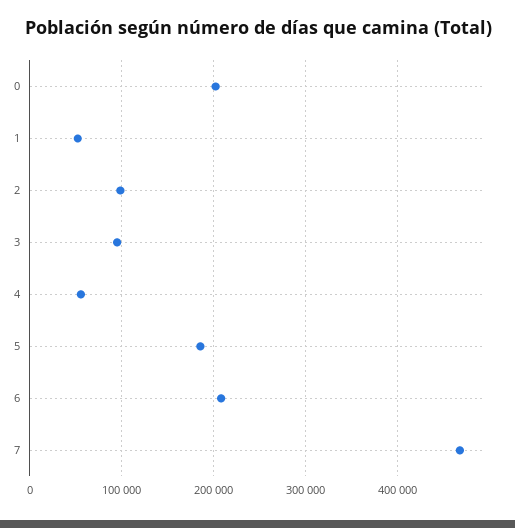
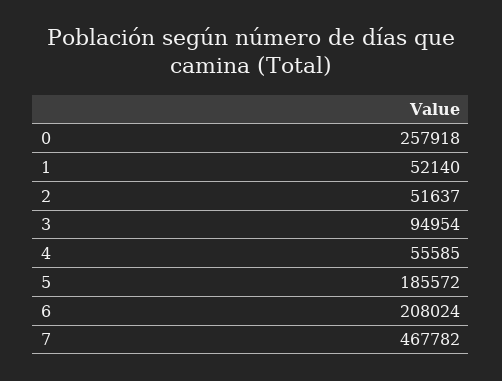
  {
-   "0": 200000,
+   "0": 257918,
    "1": 52140,
-   "2": 100000,
+   "2": 51637,
    "3": 94954,
    "4": 55585,
    "5": 185572,
    "6": 208024,
    "7": 467782
  }

